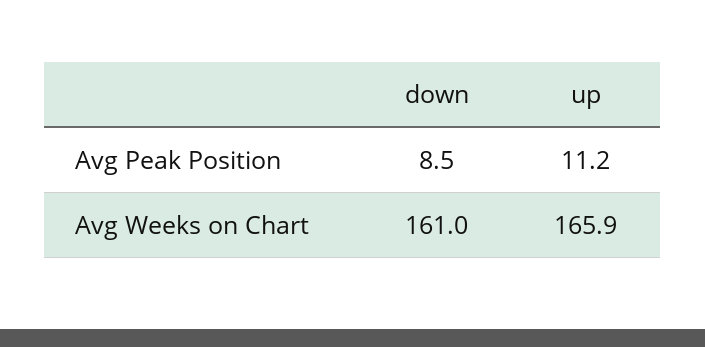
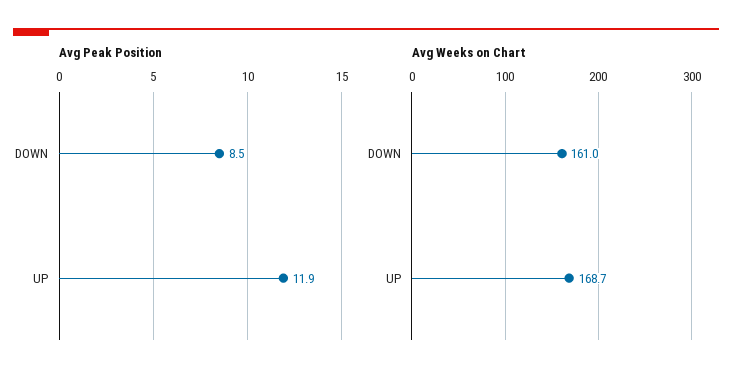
  {
    "Avg Peak Position": {
      "down": 8.5,
-     "up": 11.2
+     "up": 11.9
    },
    "Avg Weeks on Chart": {
      "down": 161,
-     "up": 165.9
+     "up": 168.7
    }
  }

